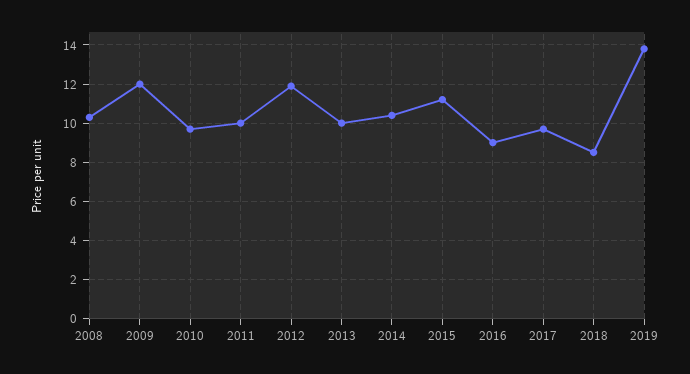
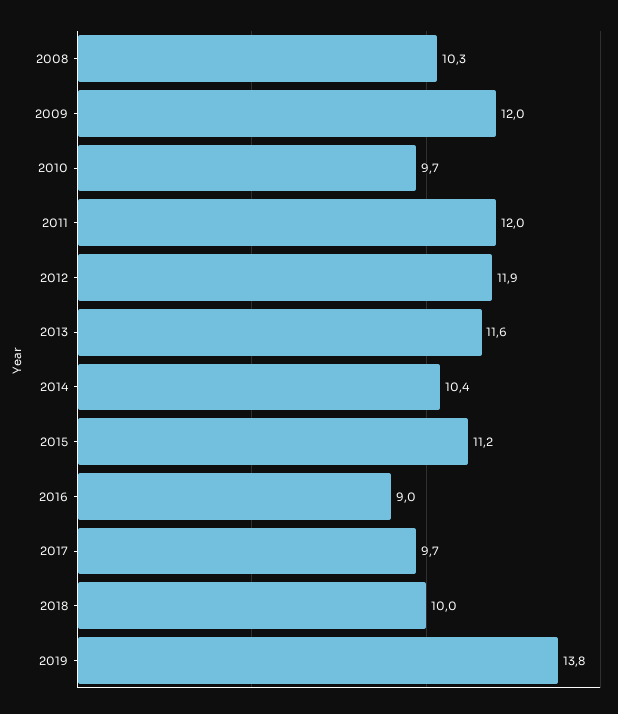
  {
    "2008": 10.3,
    "2009": 12,
    "2010": 9.7,
-   "2011": 10,
+   "2011": 12,
    "2012": 11.9,
-   "2013": 10,
+   "2013": 11.6,
    "2014": 10.4,
    "2015": 11.2,
    "2016": 9,
    "2017": 9.7,
-   "2018": 8.5,
+   "2018": 10,
    "2019": 13.8
  }

